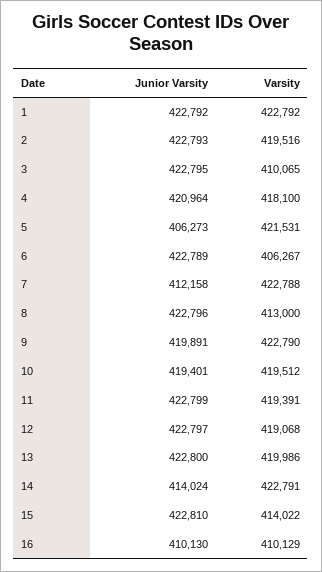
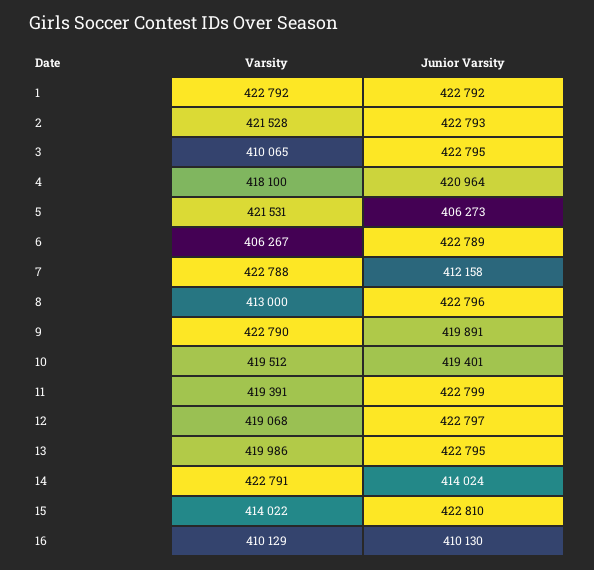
  {
    "Junior Varsity": {
      "1": 422792,
      "2": 422793,
      "3": 422795,
      "4": 420964,
      "5": 406273,
      "6": 422789,
      "7": 412158,
      "8": 422796,
      "9": 419891,
      "10": 419401,
      "11": 422799,
      "12": 422797,
-     "13": 422800,
+     "13": 422795,
      "14": 414024,
      "15": 422810,
      "16": 410130
    },
    "Varsity": {
      "1": 422792,
-     "2": 419516,
+     "2": 421528,
      "3": 410065,
      "4": 418100,
      "5": 421531,
      "6": 406267,
      "7": 422788,
      "8": 413000,
      "9": 422790,
      "10": 419512,
      "11": 419391,
      "12": 419068,
      "13": 419986,
      "14": 422791,
      "15": 414022,
      "16": 410129
    }
  }

